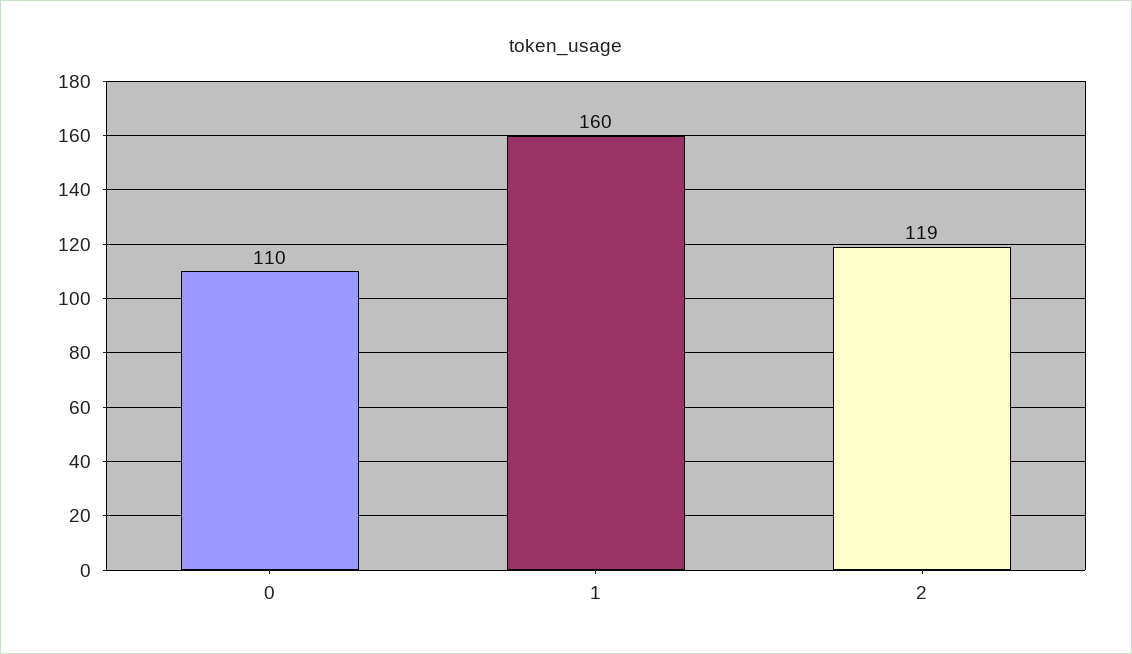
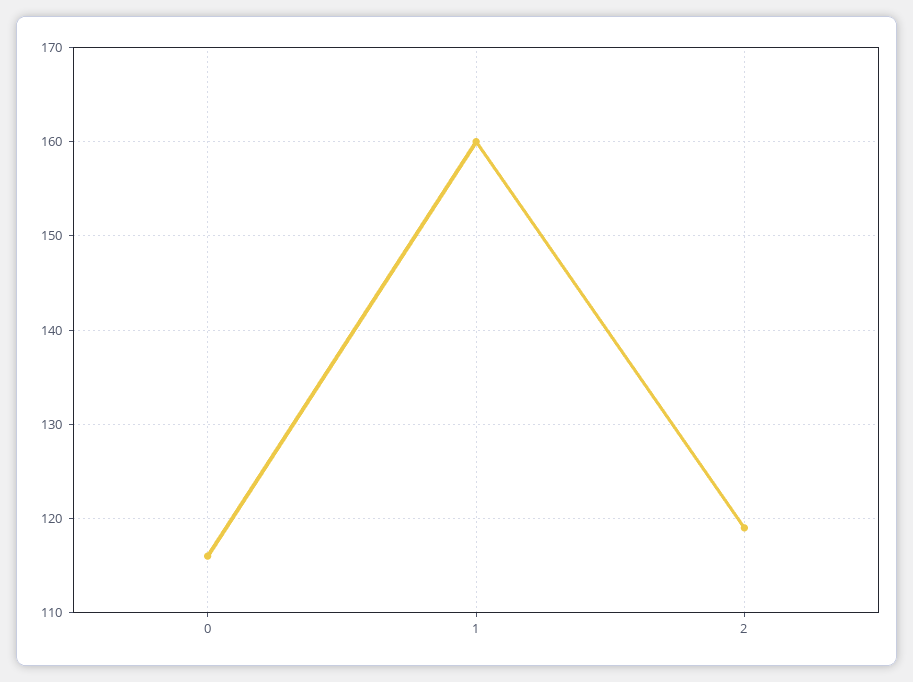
  {
-   "0": 110,
+   "0": 116,
    "1": 160,
    "2": 119
  }

